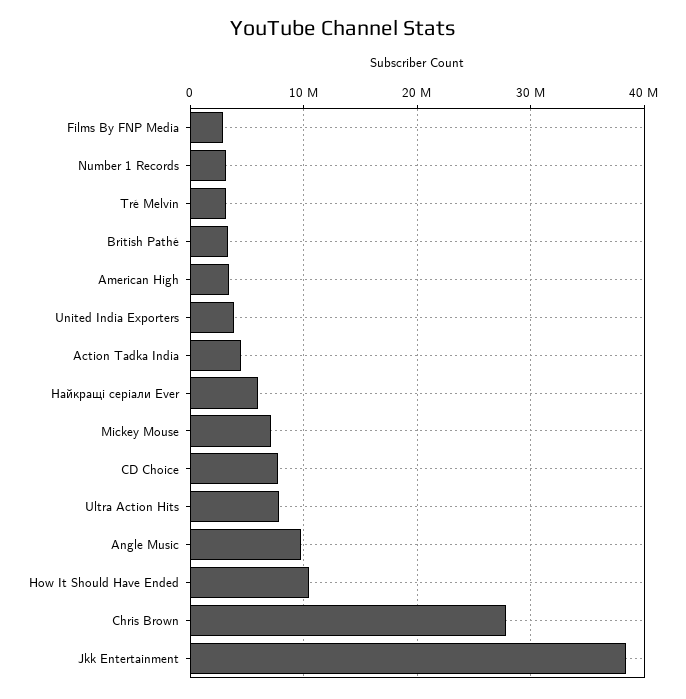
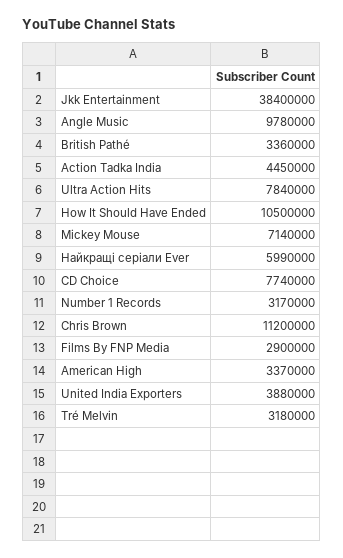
  {
    "Films By FNP Media": 2900000,
    "Number 1 Records": 3170000,
    "Tré Melvin": 3180000,
    "British Pathé": 3360000,
    "American High": 3370000,
    "United India Exporters": 3880000,
    "Action Tadka India": 4450000,
    "Найкращі серіали Ever": 5990000,
    "Mickey Mouse": 7140000,
    "CD Choice": 7740000,
    "Ultra Action Hits": 7840000,
    "Angle Music": 9780000,
    "How It Should Have Ended": 10500000,
-   "Chris Brown": 28000000,
+   "Chris Brown": 11200000,
    "Jkk Entertainment": 38400000
  }

